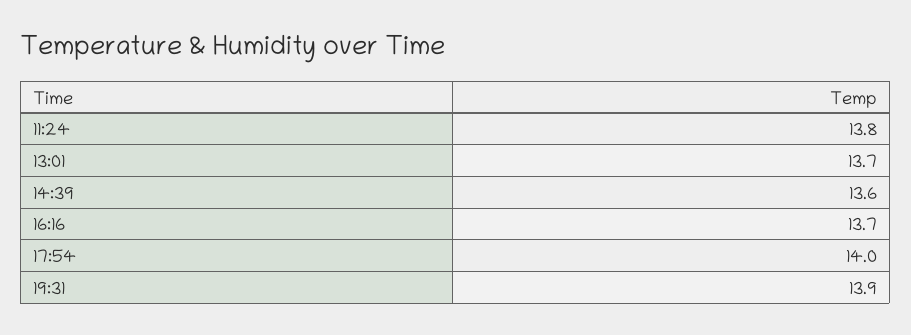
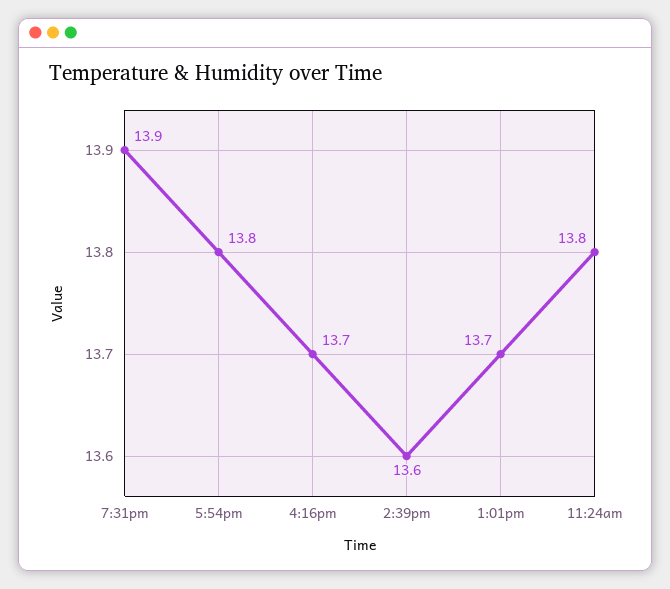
  {
    "11:24": 13.8,
    "13:01": 13.7,
    "14:39": 13.6,
    "16:16": 13.7,
-   "17:54": 14,
+   "17:54": 13.8,
    "19:31": 13.9
  }

